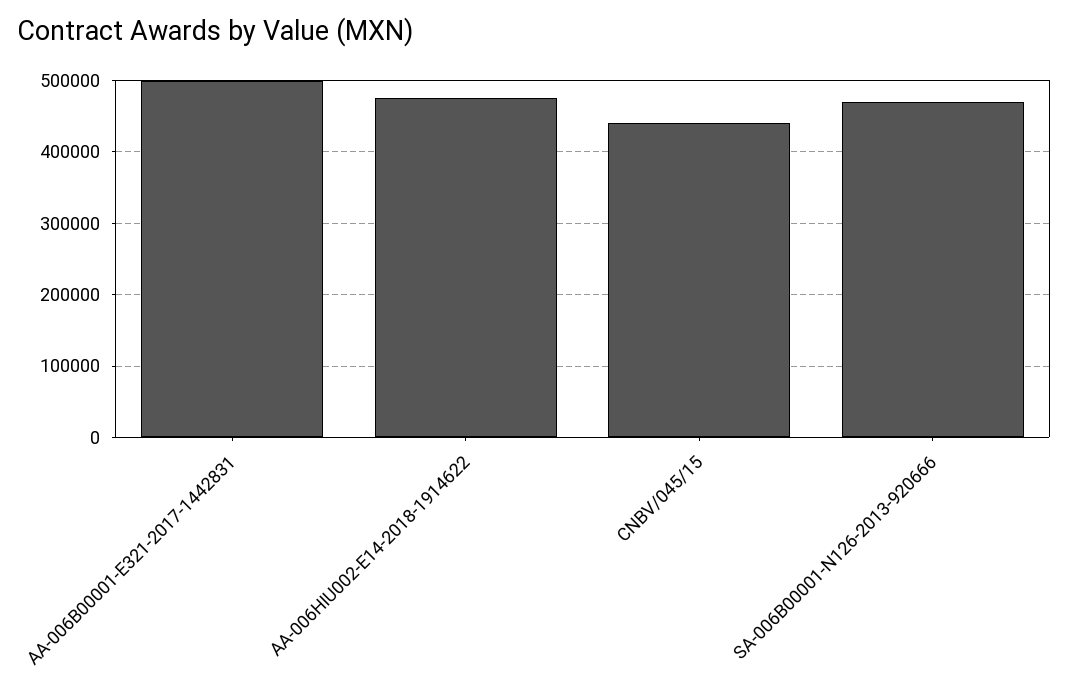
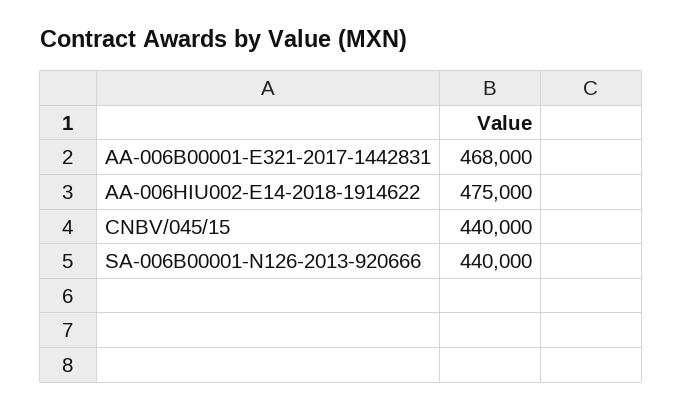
  {
-   "AA-006B00001-E321-2017-1442831": 500000,
+   "AA-006B00001-E321-2017-1442831": 468000,
    "AA-006HIU002-E14-2018-1914622": 475000,
    "CNBV/045/15": 440000,
-   "SA-006B00001-N126-2013-920666": 470000
+   "SA-006B00001-N126-2013-920666": 440000
  }

